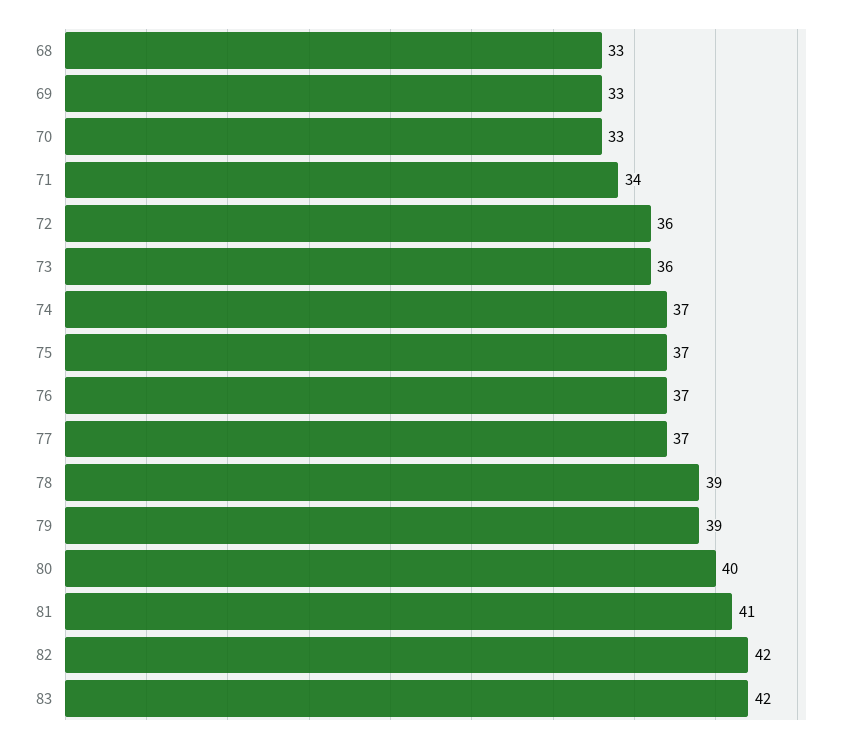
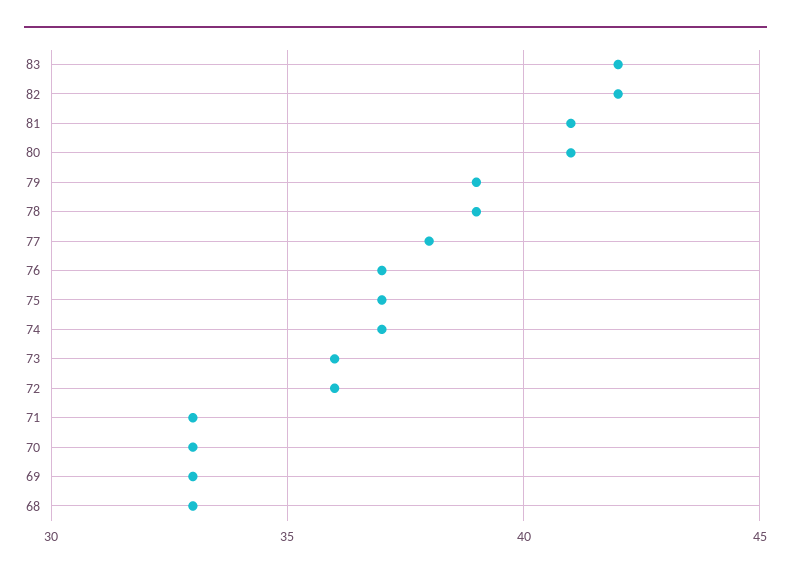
  {
    "68": 33,
    "69": 33,
    "70": 33,
-   "71": 34,
+   "71": 33,
    "72": 36,
    "73": 36,
    "74": 37,
    "75": 37,
    "76": 37,
-   "77": 37,
+   "77": 38,
    "78": 39,
    "79": 39,
-   "80": 40,
+   "80": 41,
    "81": 41,
    "82": 42,
    "83": 42
  }

